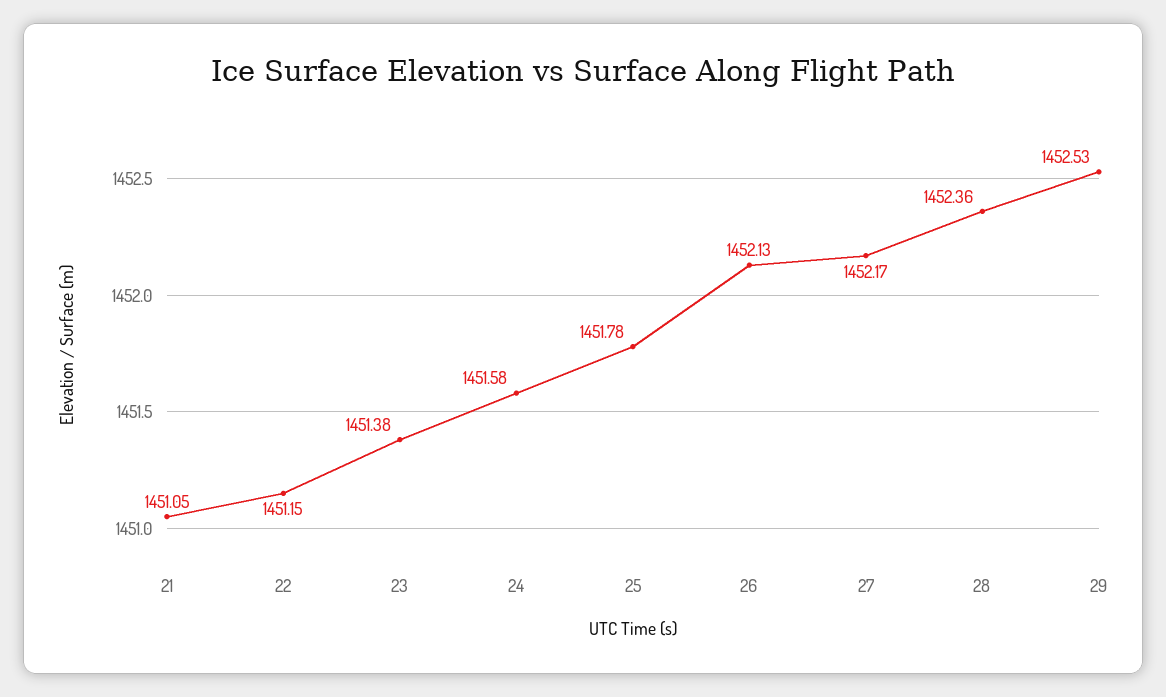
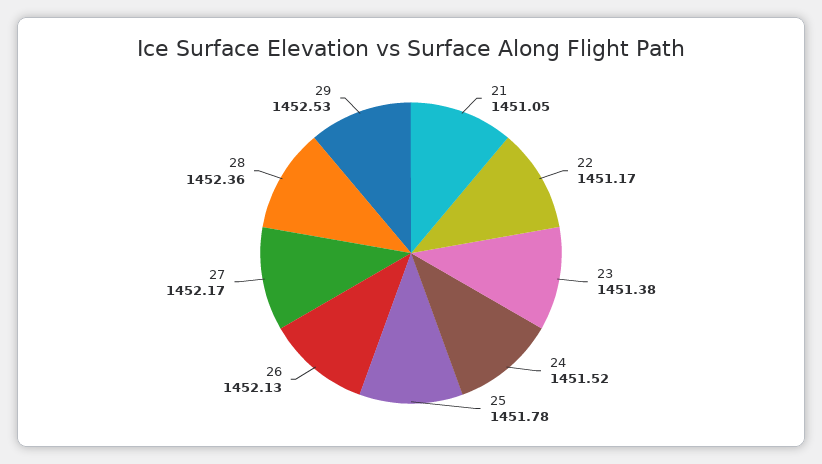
  {
    "21": 1451.05,
-   "22": 1451.15,
+   "22": 1451.17,
    "23": 1451.38,
-   "24": 1451.58,
+   "24": 1451.52,
    "25": 1451.78,
    "26": 1452.13,
    "27": 1452.17,
    "28": 1452.36,
    "29": 1452.53
  }

